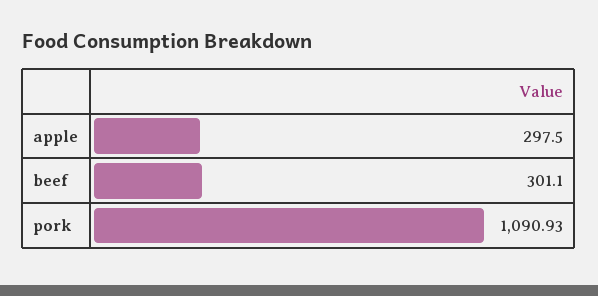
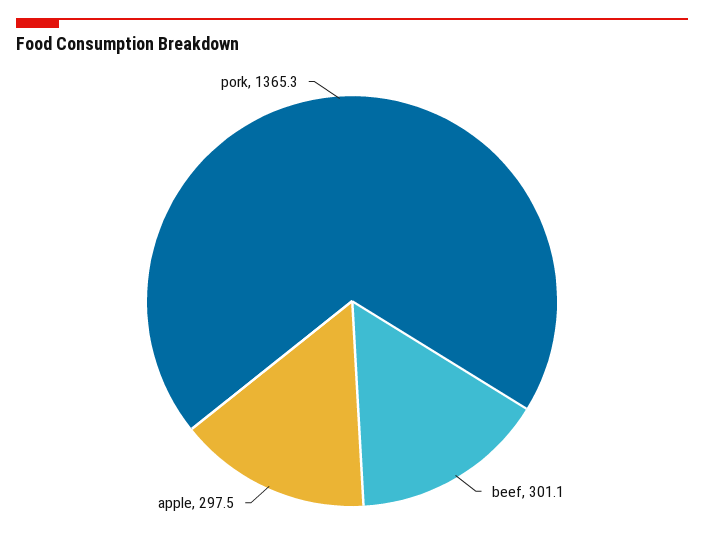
  {
    "apple": 297.5,
    "beef": 301.1,
-   "pork": 1090.93
+   "pork": 1365.3
  }

